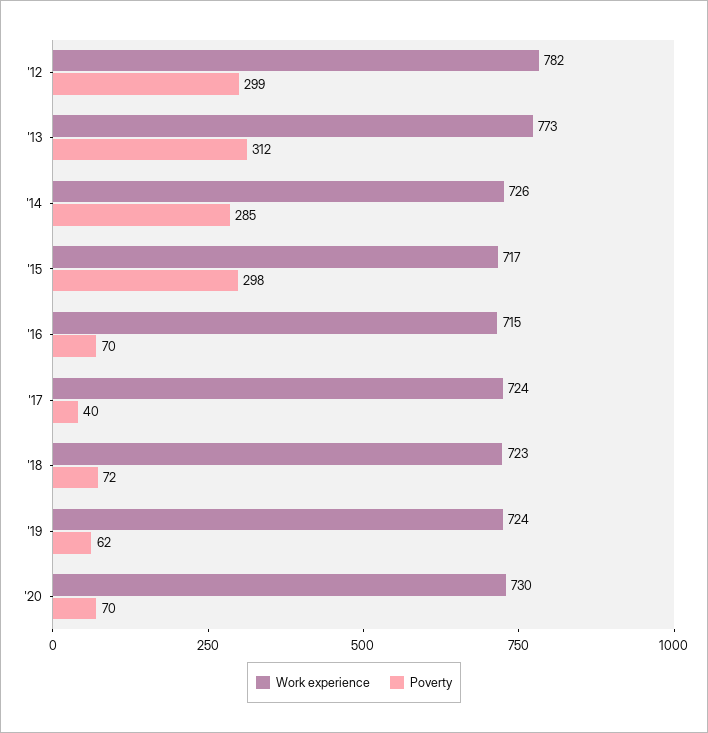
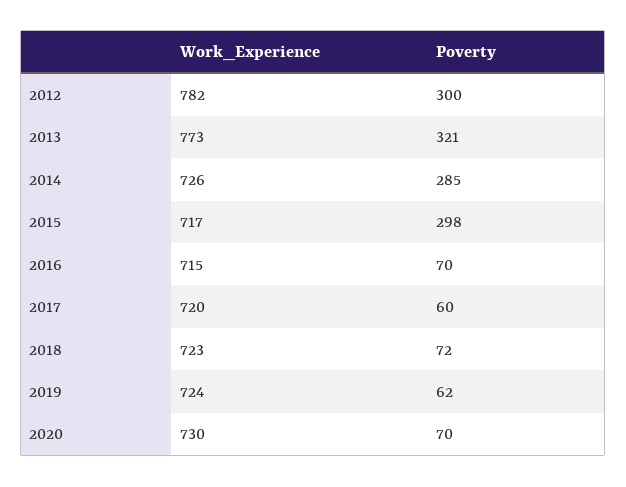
  {
    "Work experience": {
      "'12": 782,
      "'13": 773,
      "'14": 726,
      "'15": 717,
      "'16": 715,
-     "'17": 724,
+     "'17": 720,
      "'18": 723,
      "'19": 724,
      "'20": 730
    },
    "Poverty": {
-     "'12": 299,
+     "'12": 300,
-     "'13": 312,
+     "'13": 321,
      "'14": 285,
      "'15": 298,
      "'16": 70,
-     "'17": 40,
+     "'17": 60,
      "'18": 72,
      "'19": 62,
      "'20": 70
    }
  }

